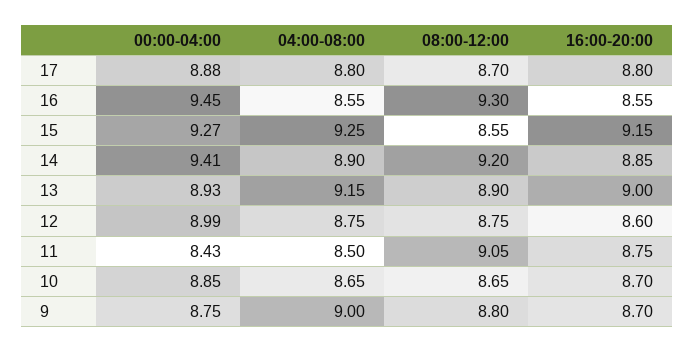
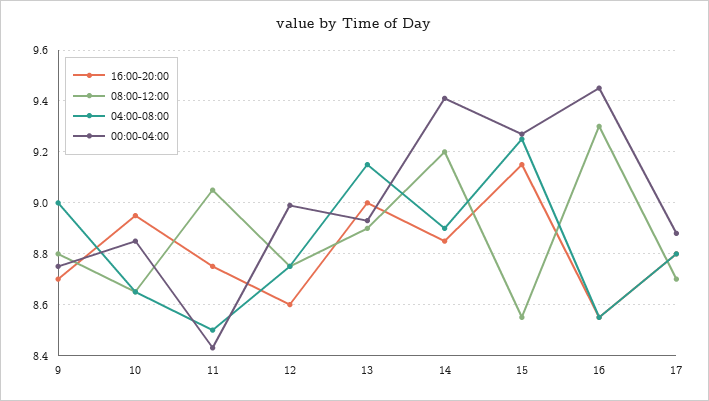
  {
    "00:00-04:00": {
      "17": 8.88,
      "16": 9.45,
      "15": 9.27,
      "14": 9.41,
      "13": 8.93,
      "12": 8.99,
      "11": 8.43,
      "10": 8.85,
      "9": 8.75
    },
    "04:00-08:00": {
      "17": 8.8,
      "16": 8.55,
      "15": 9.25,
      "14": 8.9,
      "13": 9.15,
      "12": 8.75,
      "11": 8.5,
      "10": 8.65,
      "9": 9
    },
    "08:00-12:00": {
      "17": 8.7,
      "16": 9.3,
      "15": 8.55,
      "14": 9.2,
      "13": 8.9,
      "12": 8.75,
      "11": 9.05,
      "10": 8.65,
      "9": 8.8
    },
    "16:00-20:00": {
      "17": 8.8,
      "16": 8.55,
      "15": 9.15,
      "14": 8.85,
      "13": 9,
      "12": 8.6,
      "11": 8.75,
-     "10": 8.7,
+     "10": 8.95,
      "9": 8.7
    }
  }

